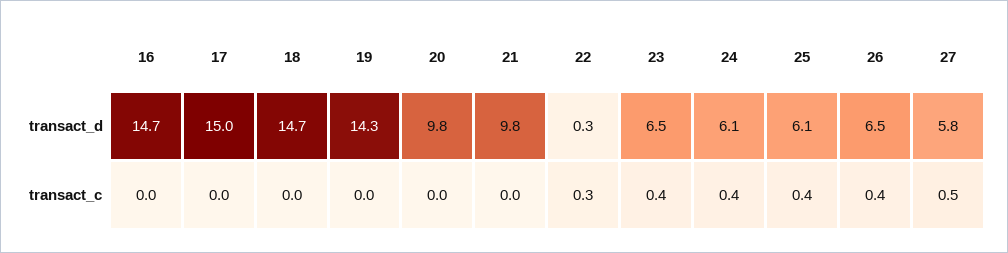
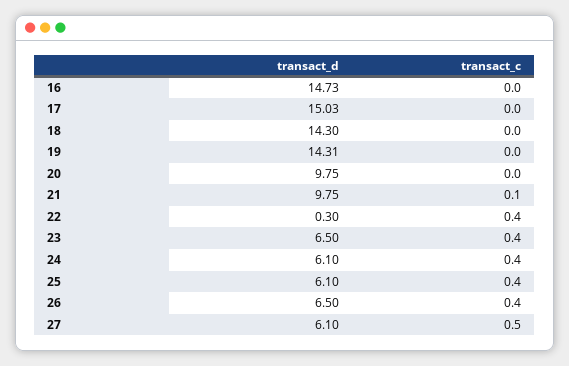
  {
    "16": {
      "transact_d": 14.73,
      "transact_c": 0
    },
    "17": {
      "transact_d": 15.03,
      "transact_c": 0
    },
    "18": {
-     "transact_d": 14.7,
+     "transact_d": 14.3,
      "transact_c": 0
    },
    "19": {
      "transact_d": 14.31,
      "transact_c": 0
    },
    "20": {
      "transact_d": 9.75,
      "transact_c": 0
    },
    "21": {
      "transact_d": 9.75,
-     "transact_c": 0
+     "transact_c": 0.1
    },
    "22": {
      "transact_d": 0.3,
-     "transact_c": 0.3
+     "transact_c": 0.4
    },
    "23": {
      "transact_d": 6.5,
      "transact_c": 0.4
    },
    "24": {
      "transact_d": 6.1,
      "transact_c": 0.4
    },
    "25": {
      "transact_d": 6.1,
      "transact_c": 0.4
    },
    "26": {
      "transact_d": 6.5,
      "transact_c": 0.4
    },
    "27": {
-     "transact_d": 5.8,
+     "transact_d": 6.1,
      "transact_c": 0.5
    }
  }

